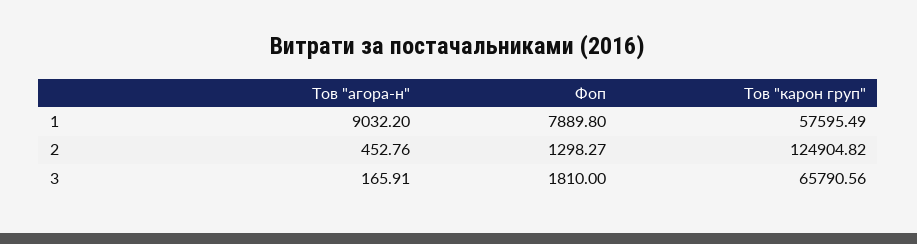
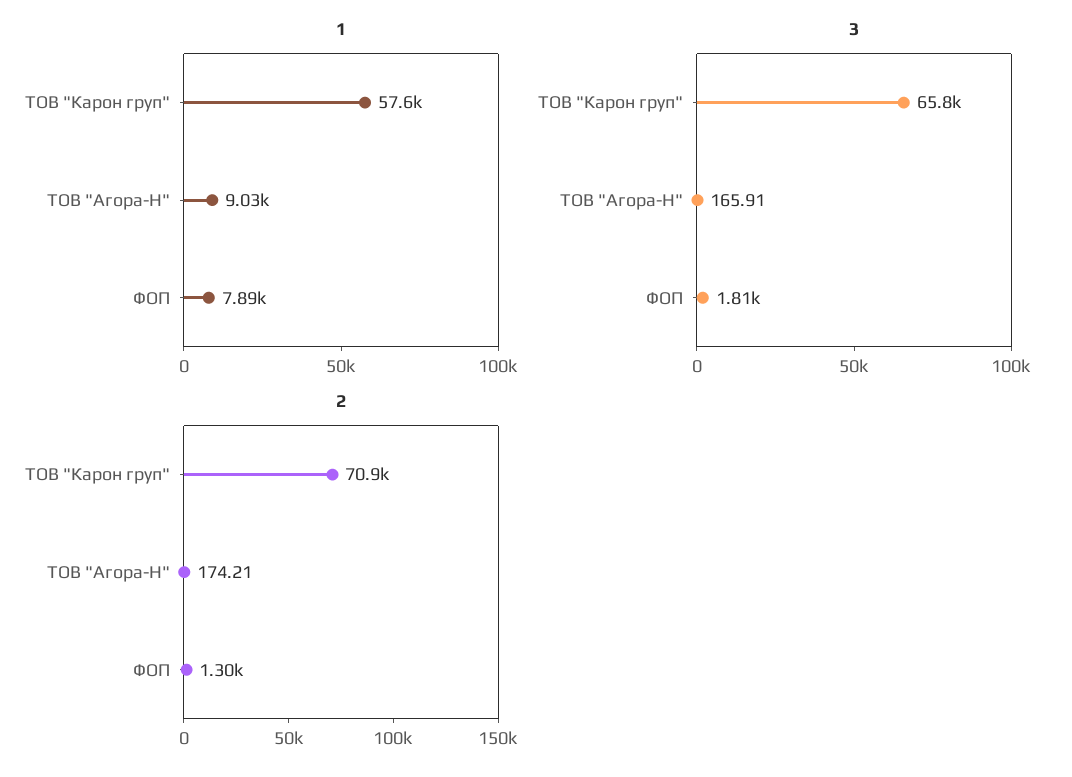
  {
    "1": {
      "Тов \"агора-н\"": 9032.2,
      "Фоп": 7889.8,
      "Тов \"карон груп\"": 57595.49
    },
    "2": {
-     "Тов \"агора-н\"": 452.76,
+     "Тов \"агора-н\"": 174.21,
      "Фоп": 1298.27,
-     "Тов \"карон груп\"": 124904.82
+     "Тов \"карон груп\"": 70900
    },
    "3": {
      "Тов \"агора-н\"": 165.91,
      "Фоп": 1810,
      "Тов \"карон груп\"": 65790.56
    }
  }

